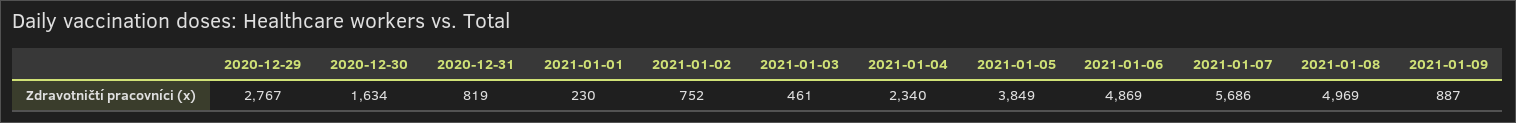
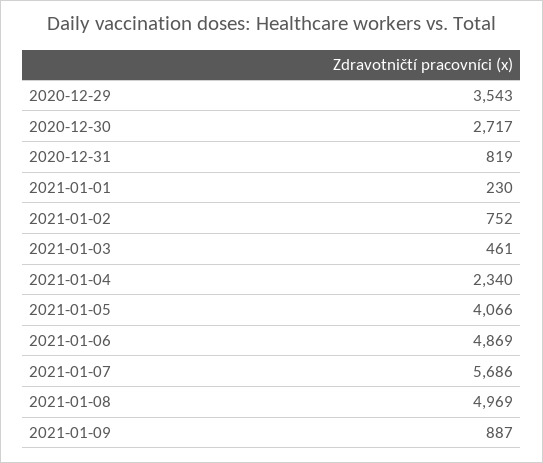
  {
-   "2020-12-29": 2767,
+   "2020-12-29": 3543,
-   "2020-12-30": 1634,
+   "2020-12-30": 2717,
    "2020-12-31": 819,
    "2021-01-01": 230,
    "2021-01-02": 752,
    "2021-01-03": 461,
    "2021-01-04": 2340,
-   "2021-01-05": 3849,
+   "2021-01-05": 4066,
    "2021-01-06": 4869,
    "2021-01-07": 5686,
    "2021-01-08": 4969,
    "2021-01-09": 887
  }

